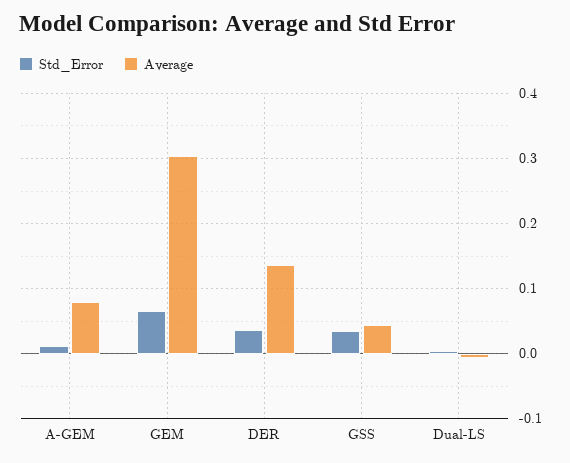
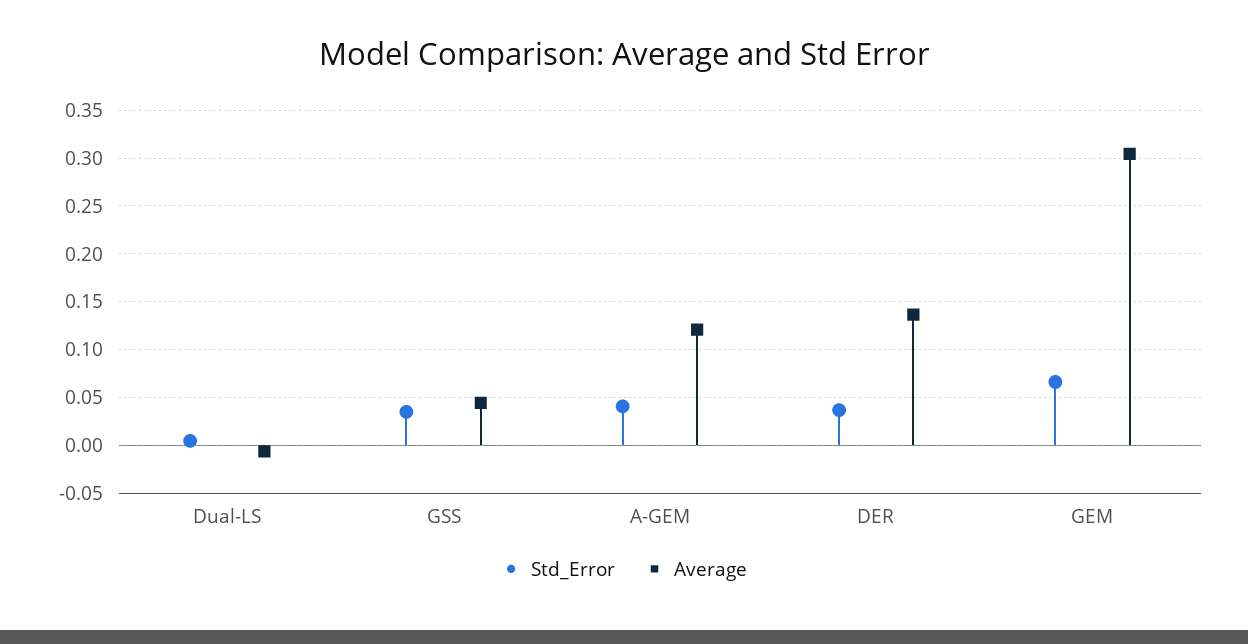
  {
    "Std_Error": {
-     "A-GEM": 0.01,
+     "A-GEM": 0.04,
      "GEM": 0.07,
      "DER": 0.04,
      "GSS": 0.03,
      "Dual-LS": 0
    },
    "Average": {
-     "A-GEM": 0.08,
+     "A-GEM": 0.12,
      "GEM": 0.3,
      "DER": 0.14,
      "GSS": 0.04,
      "Dual-LS": -0.01
    }
  }

